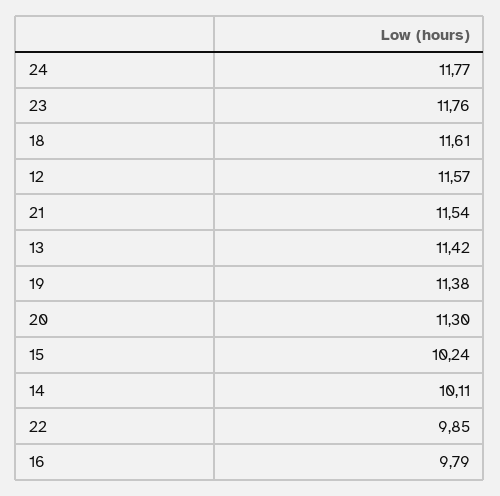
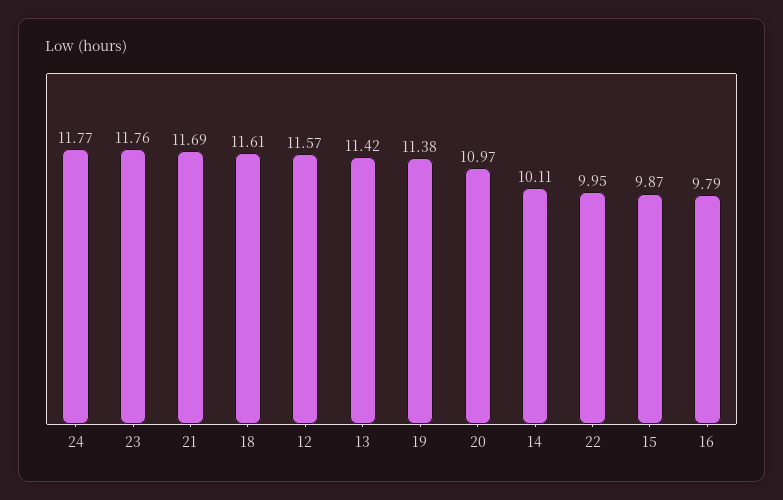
  {
    "24": 11.77,
    "23": 11.76,
    "18": 11.61,
    "12": 11.57,
-   "21": 11.54,
+   "21": 11.69,
    "13": 11.42,
    "19": 11.38,
-   "20": 11.3,
+   "20": 10.97,
-   "15": 10.24,
+   "15": 9.87,
    "14": 10.11,
-   "22": 9.85,
+   "22": 9.95,
    "16": 9.79
  }

